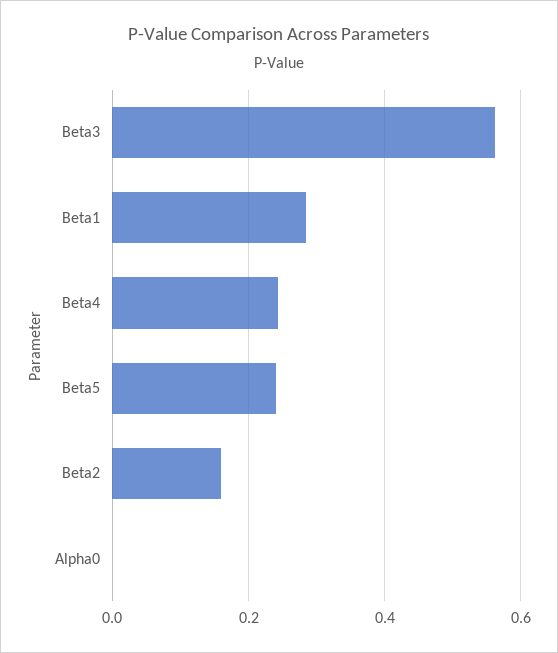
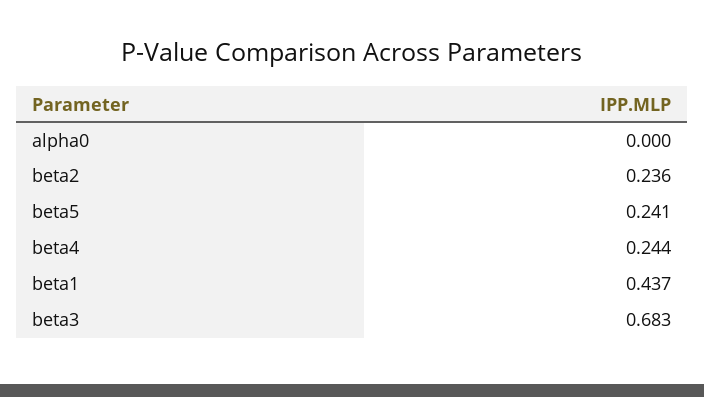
  {
-   "Beta3": 0.56,
+   "Beta3": 0.683,
-   "Beta1": 0.28,
+   "Beta1": 0.437,
    "Beta4": 0.244,
    "Beta5": 0.241,
-   "Beta2": 0.16,
+   "Beta2": 0.236,
    "Alpha0": 0
  }

